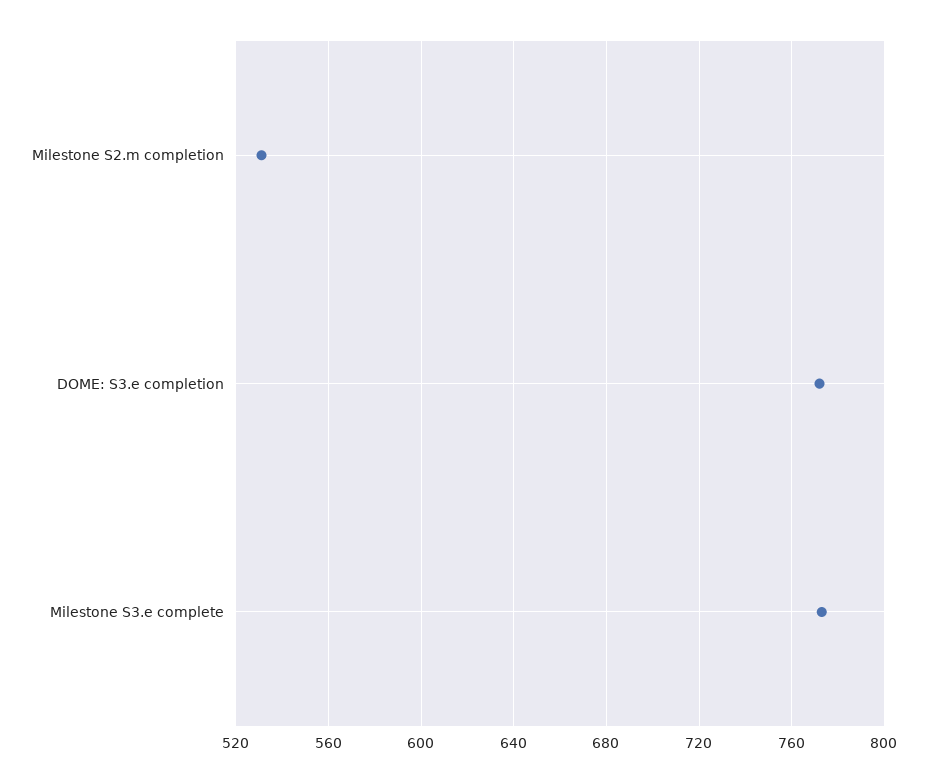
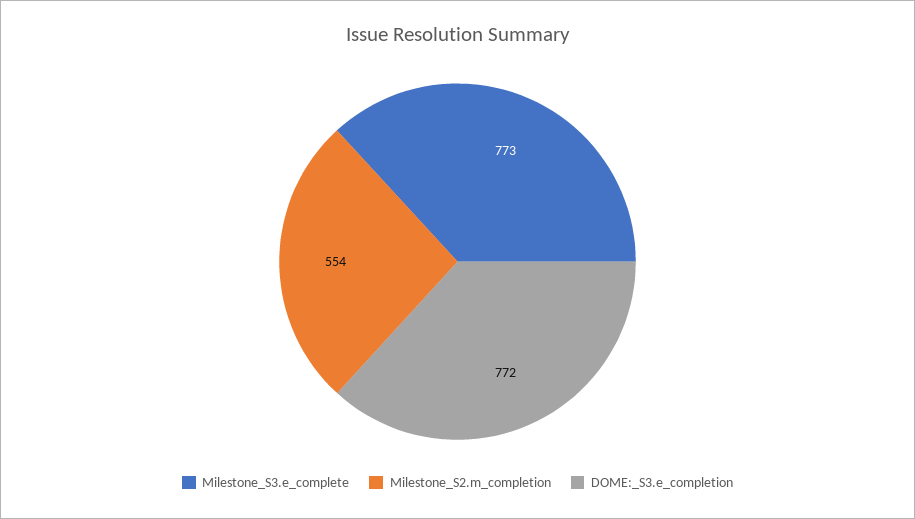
  {
-   "Milestone S2.m completion": 530,
+   "Milestone S2.m completion": 554,
    "DOME: S3.e completion": 772,
    "Milestone S3.e complete": 773
  }

